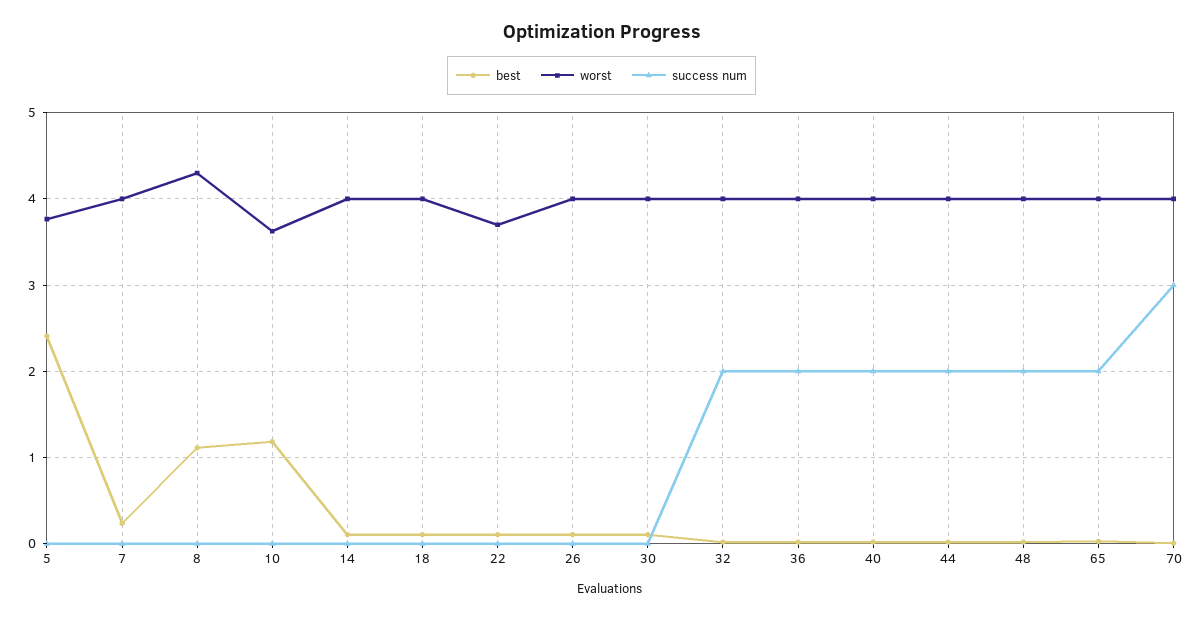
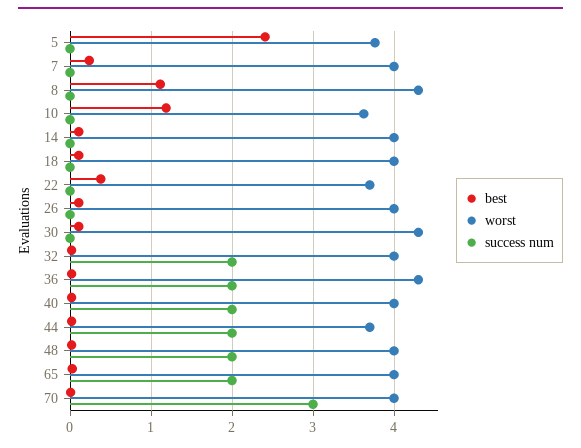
  {
    "best": {
      "5": 2.4,
      "7": 0.2,
      "8": 1.1,
      "10": 1.2,
      "14": 0.1,
      "18": 0.1,
-     "22": 0.1,
+     "22": 0.4,
      "26": 0.1,
      "30": 0.1,
      "32": 0,
      "36": 0,
      "40": 0,
      "44": 0,
      "48": 0,
      "65": 0,
      "70": 0
    },
    "worst": {
      "5": 3.8,
      "7": 4,
      "8": 4.3,
      "10": 3.6,
      "14": 4,
      "18": 4,
      "22": 3.7,
      "26": 4,
-     "30": 4,
+     "30": 4.3,
      "32": 4,
-     "36": 4,
+     "36": 4.3,
      "40": 4,
-     "44": 4,
+     "44": 3.7,
      "48": 4,
      "65": 4,
      "70": 4
    },
    "success num": {
      "5": 0,
      "7": 0,
      "8": 0,
      "10": 0,
      "14": 0,
      "18": 0,
      "22": 0,
      "26": 0,
      "30": 0,
      "32": 2,
      "36": 2,
      "40": 2,
      "44": 2,
      "48": 2,
      "65": 2,
      "70": 3
    }
  }

